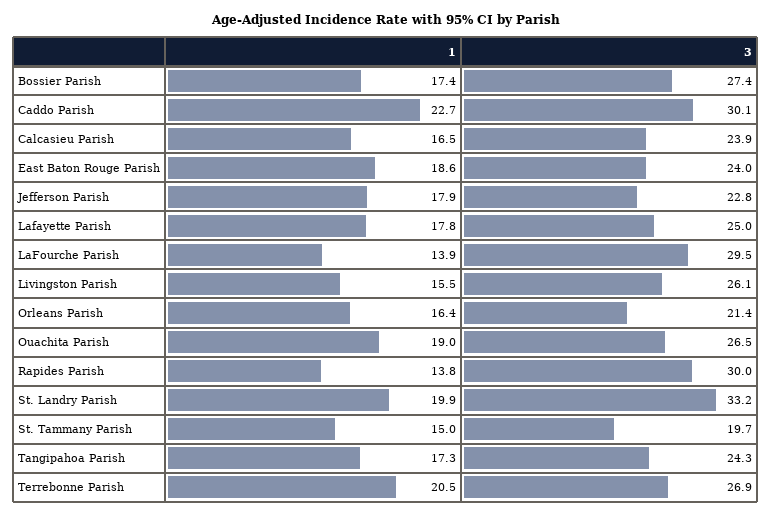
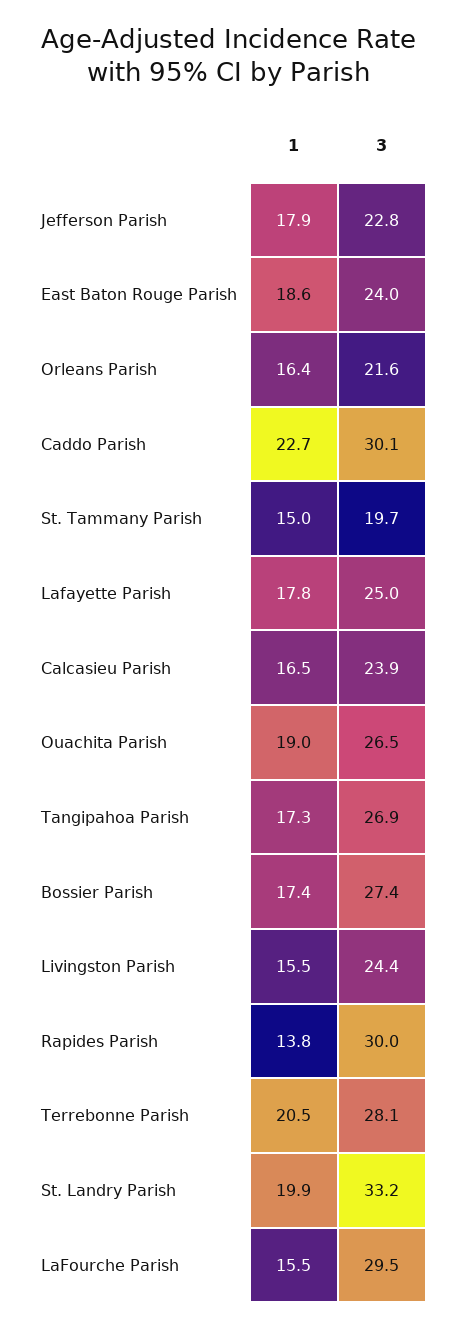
  {
    "1": {
      "Bossier Parish": 17.4,
      "Caddo Parish": 22.7,
      "Calcasieu Parish": 16.5,
      "East Baton Rouge Parish": 18.6,
      "Jefferson Parish": 17.9,
      "Lafayette Parish": 17.8,
-     "LaFourche Parish": 13.9,
+     "LaFourche Parish": 15.5,
      "Livingston Parish": 15.5,
      "Orleans Parish": 16.4,
      "Ouachita Parish": 19,
      "Rapides Parish": 13.8,
      "St. Landry Parish": 19.9,
      "St. Tammany Parish": 15,
      "Tangipahoa Parish": 17.3,
      "Terrebonne Parish": 20.5
    },
    "3": {
      "Bossier Parish": 27.4,
      "Caddo Parish": 30.1,
      "Calcasieu Parish": 23.9,
      "East Baton Rouge Parish": 24,
      "Jefferson Parish": 22.8,
      "Lafayette Parish": 25,
      "LaFourche Parish": 29.5,
-     "Livingston Parish": 26.1,
+     "Livingston Parish": 24.4,
-     "Orleans Parish": 21.4,
+     "Orleans Parish": 21.6,
      "Ouachita Parish": 26.5,
      "Rapides Parish": 30,
      "St. Landry Parish": 33.2,
      "St. Tammany Parish": 19.7,
-     "Tangipahoa Parish": 24.3,
+     "Tangipahoa Parish": 26.9,
-     "Terrebonne Parish": 26.9
+     "Terrebonne Parish": 28.1
    }
  }

